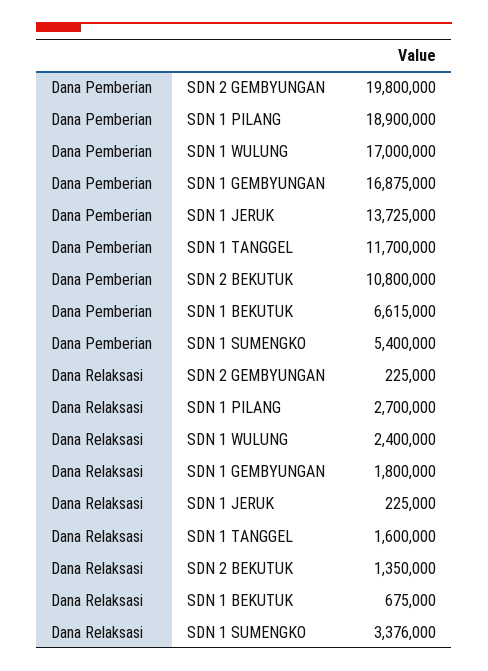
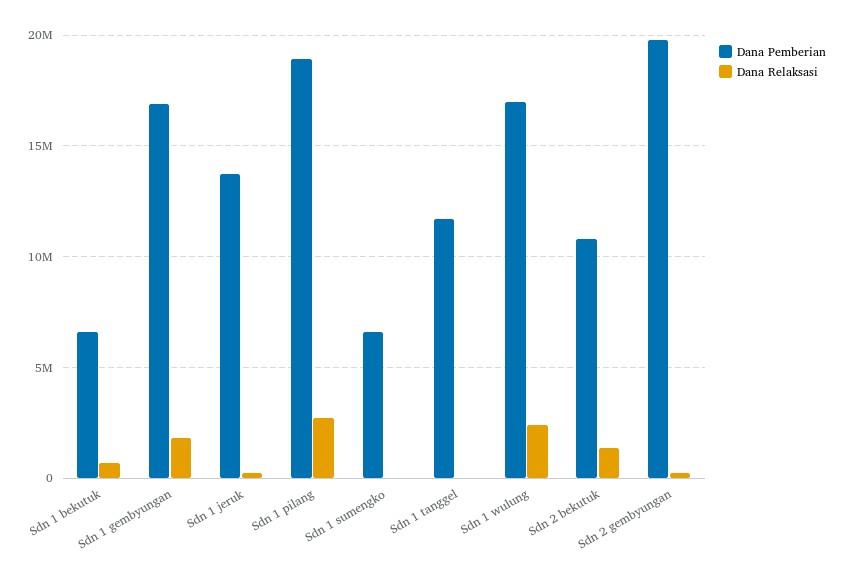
  {
    "Dana Pemberian": {
      "SDN 2 GEMBYUNGAN": 19800000,
      "SDN 1 PILANG": 18900000,
      "SDN 1 WULUNG": 17000000,
      "SDN 1 GEMBYUNGAN": 16875000,
      "SDN 1 JERUK": 13725000,
      "SDN 1 TANGGEL": 11700000,
      "SDN 2 BEKUTUK": 10800000,
      "SDN 1 BEKUTUK": 6615000,
-     "SDN 1 SUMENGKO": 5400000
+     "SDN 1 SUMENGKO": 6500000
    },
    "Dana Relaksasi": {
      "SDN 2 GEMBYUNGAN": 225000,
      "SDN 1 PILANG": 2700000,
      "SDN 1 WULUNG": 2400000,
      "SDN 1 GEMBYUNGAN": 1800000,
      "SDN 1 JERUK": 225000,
-     "SDN 1 TANGGEL": 1600000,
+     "SDN 1 TANGGEL": 0,
      "SDN 2 BEKUTUK": 1350000,
      "SDN 1 BEKUTUK": 675000,
-     "SDN 1 SUMENGKO": 3376000
+     "SDN 1 SUMENGKO": 0
    }
  }

